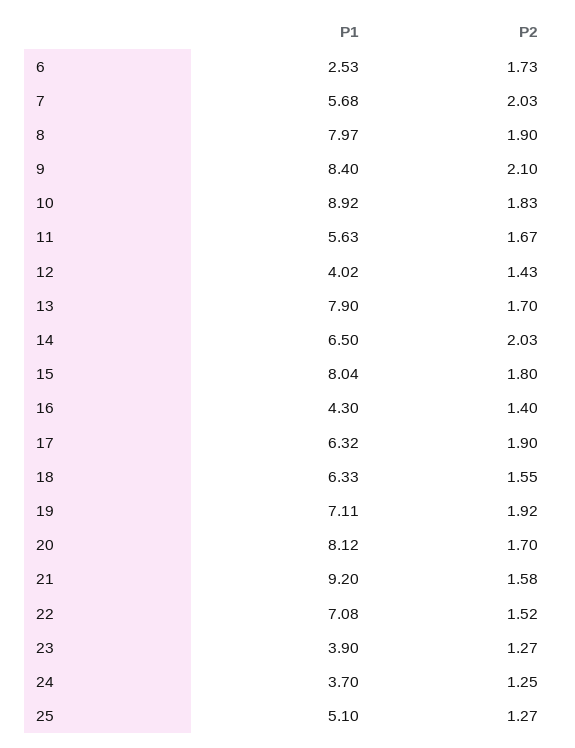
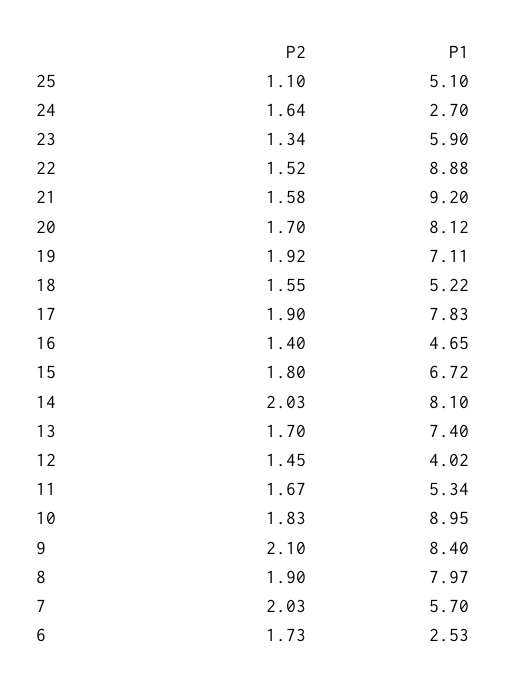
  {
    "P1": {
      "6": 2.53,
-     "7": 5.68,
+     "7": 5.7,
      "8": 7.97,
      "9": 8.4,
-     "10": 8.92,
+     "10": 8.95,
-     "11": 5.63,
+     "11": 5.34,
      "12": 4.02,
-     "13": 7.9,
+     "13": 7.4,
-     "14": 6.5,
+     "14": 8.1,
-     "15": 8.04,
+     "15": 6.72,
-     "16": 4.3,
+     "16": 4.65,
-     "17": 6.32,
+     "17": 7.83,
-     "18": 6.33,
+     "18": 5.22,
      "19": 7.11,
      "20": 8.12,
      "21": 9.2,
-     "22": 7.08,
+     "22": 8.88,
-     "23": 3.9,
+     "23": 5.9,
-     "24": 3.7,
+     "24": 2.7,
      "25": 5.1
    },
    "P2": {
      "6": 1.73,
      "7": 2.03,
      "8": 1.9,
      "9": 2.1,
      "10": 1.83,
      "11": 1.67,
-     "12": 1.43,
+     "12": 1.45,
      "13": 1.7,
      "14": 2.03,
      "15": 1.8,
      "16": 1.4,
      "17": 1.9,
      "18": 1.55,
      "19": 1.92,
      "20": 1.7,
      "21": 1.58,
      "22": 1.52,
-     "23": 1.27,
+     "23": 1.34,
-     "24": 1.25,
+     "24": 1.64,
-     "25": 1.27
+     "25": 1.1
    }
  }

